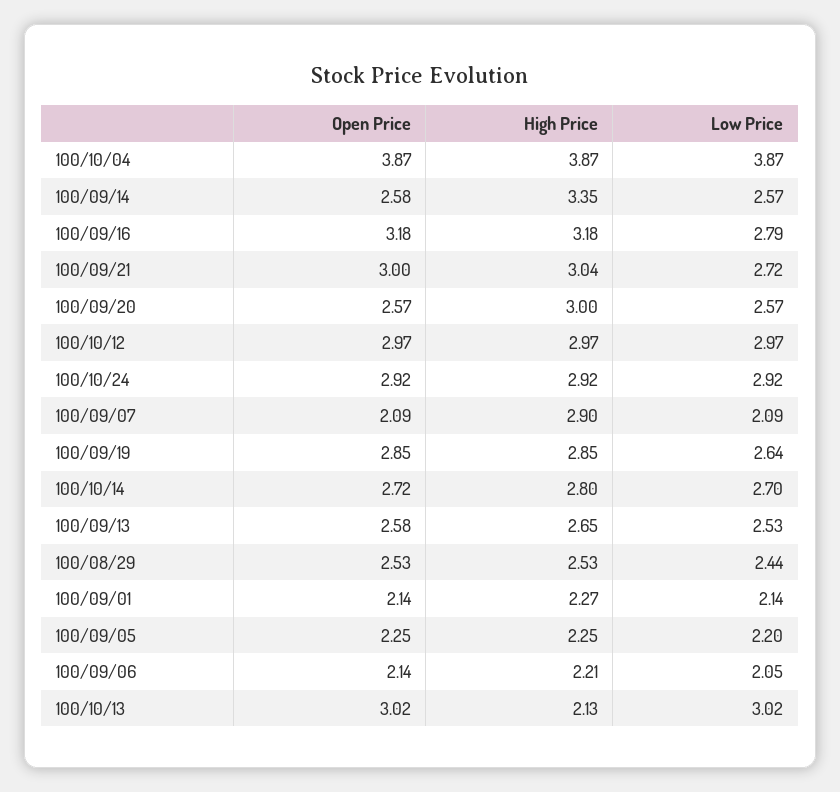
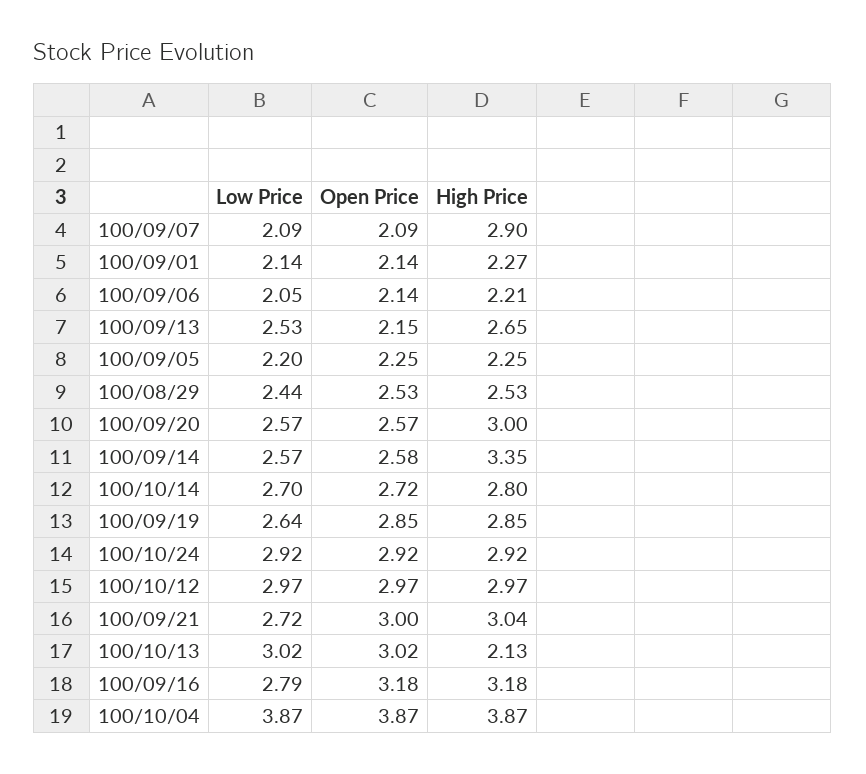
  {
    "Open Price": {
      "100/10/04": 3.87,
      "100/09/14": 2.58,
      "100/09/16": 3.18,
      "100/09/21": 3,
      "100/09/20": 2.57,
      "100/10/12": 2.97,
      "100/10/24": 2.92,
      "100/09/07": 2.09,
      "100/09/19": 2.85,
      "100/10/14": 2.72,
-     "100/09/13": 2.58,
+     "100/09/13": 2.15,
      "100/08/29": 2.53,
      "100/09/01": 2.14,
      "100/09/05": 2.25,
      "100/09/06": 2.14,
      "100/10/13": 3.02
    },
    "High Price": {
      "100/10/04": 3.87,
      "100/09/14": 3.35,
      "100/09/16": 3.18,
      "100/09/21": 3.04,
      "100/09/20": 3,
      "100/10/12": 2.97,
      "100/10/24": 2.92,
      "100/09/07": 2.9,
      "100/09/19": 2.85,
      "100/10/14": 2.8,
      "100/09/13": 2.65,
      "100/08/29": 2.53,
      "100/09/01": 2.27,
      "100/09/05": 2.25,
      "100/09/06": 2.21,
      "100/10/13": 2.13
    },
    "Low Price": {
      "100/10/04": 3.87,
      "100/09/14": 2.57,
      "100/09/16": 2.79,
      "100/09/21": 2.72,
      "100/09/20": 2.57,
      "100/10/12": 2.97,
      "100/10/24": 2.92,
      "100/09/07": 2.09,
      "100/09/19": 2.64,
      "100/10/14": 2.7,
      "100/09/13": 2.53,
      "100/08/29": 2.44,
      "100/09/01": 2.14,
      "100/09/05": 2.2,
      "100/09/06": 2.05,
      "100/10/13": 3.02
    }
  }

